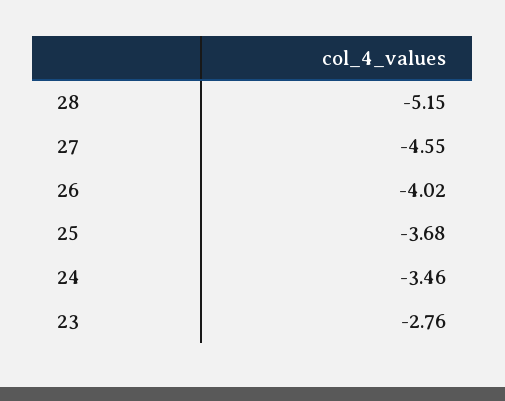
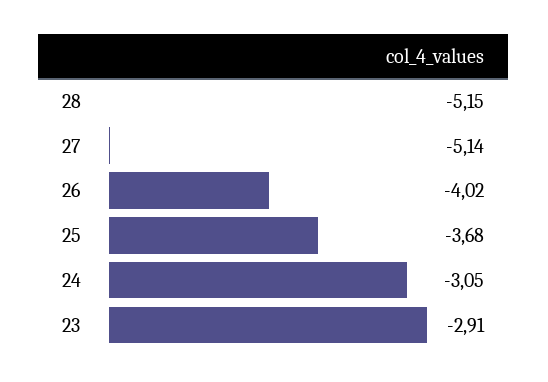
  {
    "28": -5.15,
-   "27": -4.55,
+   "27": -5.14,
    "26": -4.02,
    "25": -3.68,
-   "24": -3.46,
+   "24": -3.05,
-   "23": -2.76
+   "23": -2.91
  }

